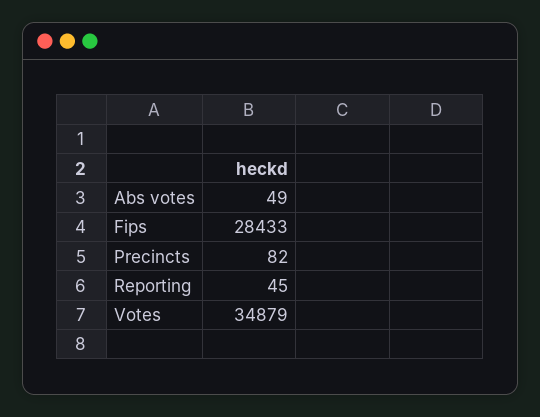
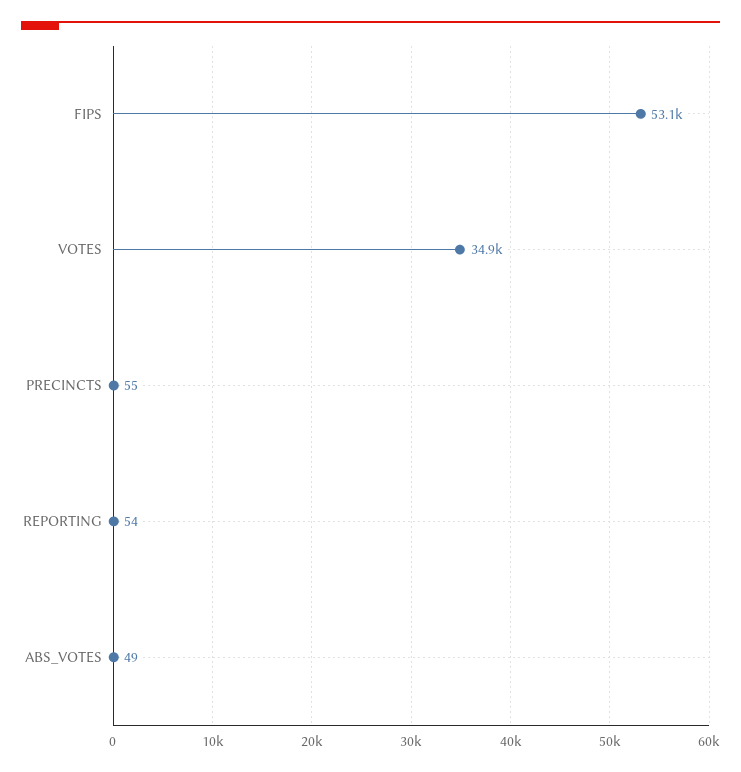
  {
    "Abs votes": 49,
-   "Fips": 28433,
+   "Fips": 53100,
-   "Precincts": 82,
+   "Precincts": 55,
-   "Reporting": 45,
+   "Reporting": 54,
    "Votes": 34879
  }

